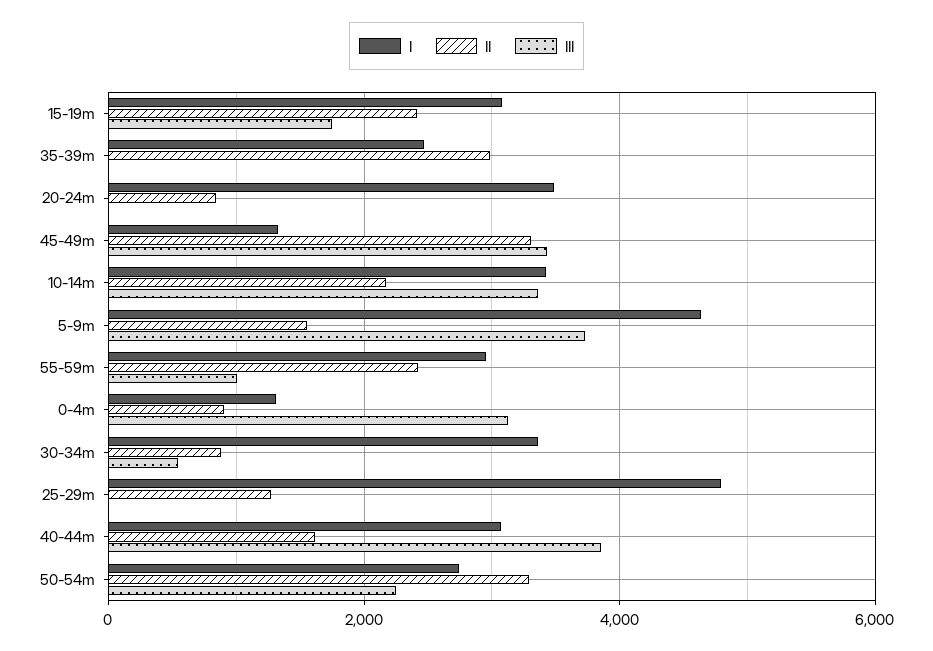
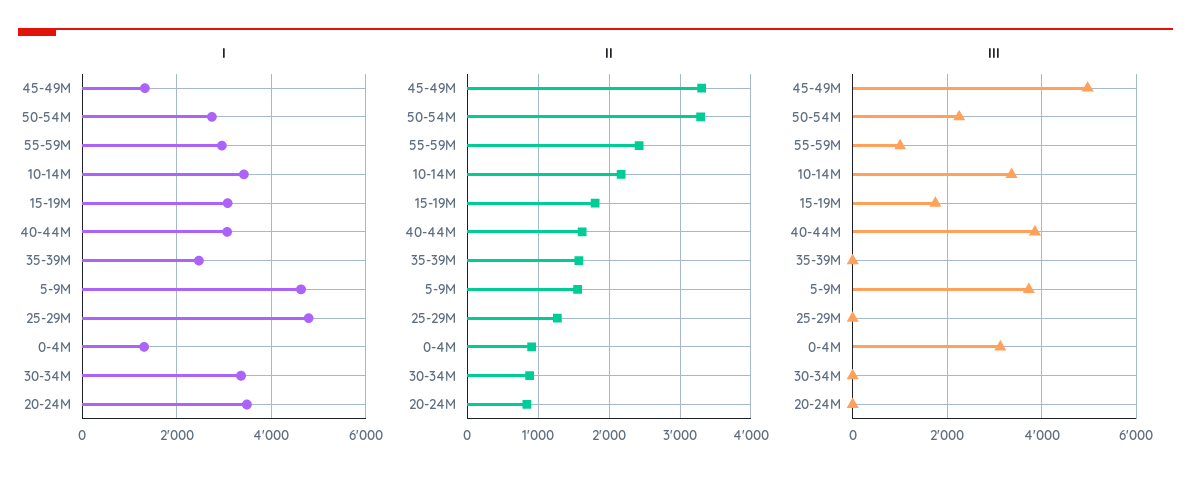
  {
    "I": {
      "15-19m": 3000,
      "35-39m": 2400,
      "20-24m": 3400,
      "45-49m": 1400,
      "10-14m": 3400,
      "5-9m": 4600,
      "55-59m": 3000,
      "0-4m": 1400,
      "30-34m": 3400,
      "25-29m": 4800,
      "40-44m": 3000,
      "50-54m": 2800
    },
    "II": {
-     "15-19m": 2400,
+     "15-19m": 1800,
-     "35-39m": 3000,
+     "35-39m": 1600,
      "20-24m": 800,
      "45-49m": 3300,
      "10-14m": 2200,
      "5-9m": 1600,
      "55-59m": 2400,
      "0-4m": 900,
      "30-34m": 900,
      "25-29m": 1300,
      "40-44m": 1600,
      "50-54m": 3300
    },
    "III": {
      "15-19m": 1800,
      "35-39m": 0,
      "20-24m": 0,
-     "45-49m": 3400,
+     "45-49m": 5000,
      "10-14m": 3400,
      "5-9m": 3800,
      "55-59m": 1000,
      "0-4m": 3200,
-     "30-34m": 600,
+     "30-34m": 0,
      "25-29m": 0,
      "40-44m": 3800,
      "50-54m": 2200
    }
  }

